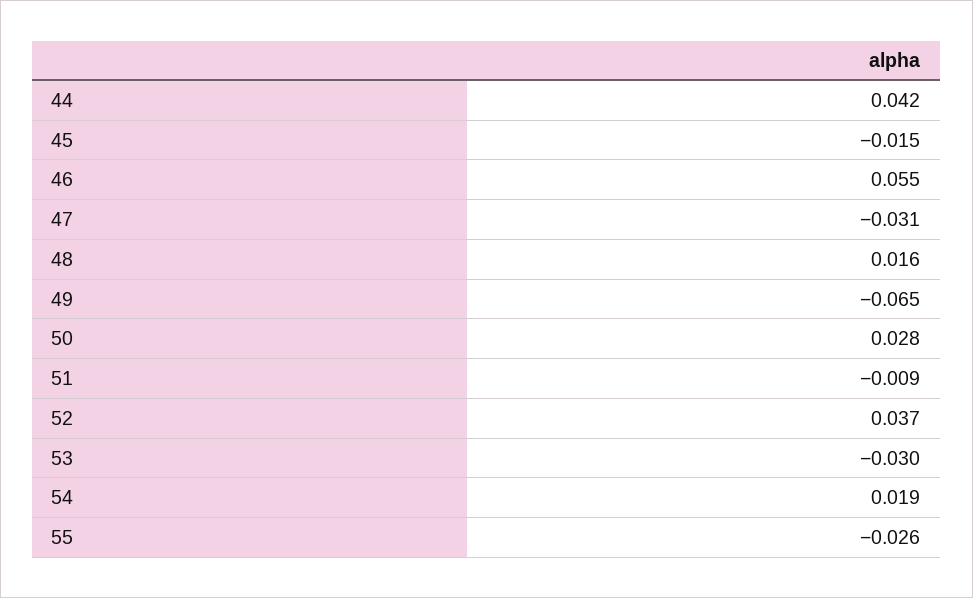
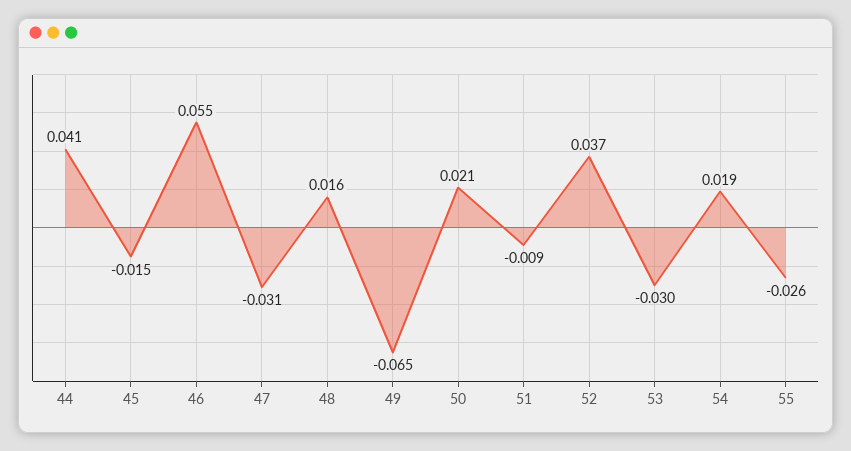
  {
-   "44": 0.042,
+   "44": 0.041,
    "45": -0.015,
    "46": 0.055,
    "47": -0.031,
    "48": 0.016,
    "49": -0.065,
-   "50": 0.028,
+   "50": 0.021,
    "51": -0.009,
    "52": 0.037,
    "53": -0.03,
    "54": 0.019,
    "55": -0.026
  }

